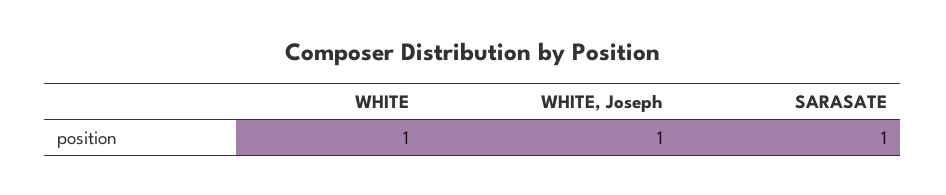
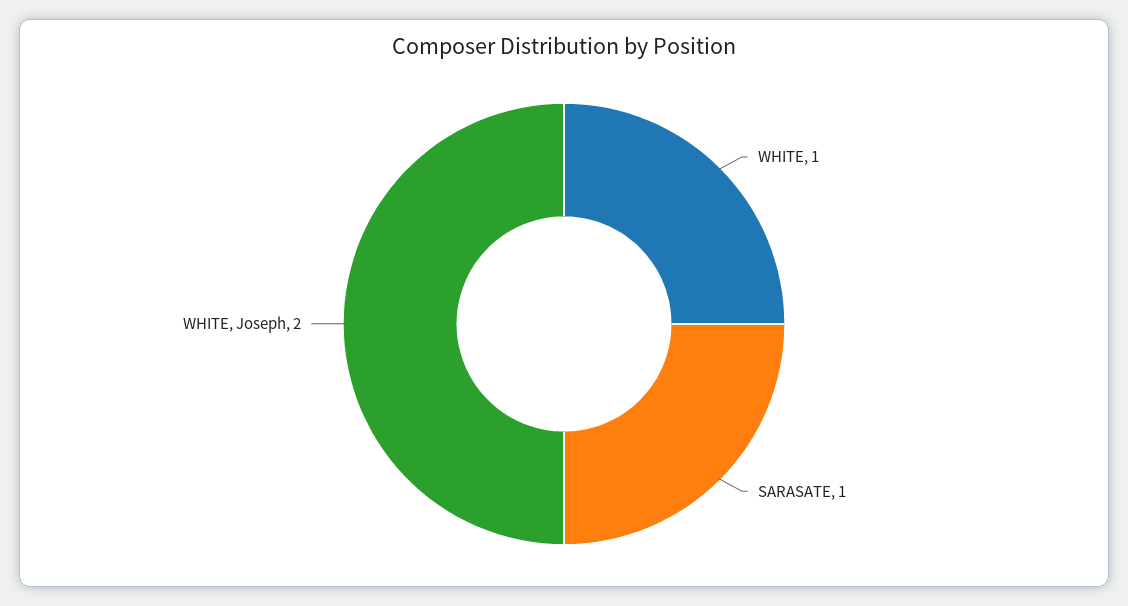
  {
    "WHITE": 1,
-   "WHITE, Joseph": 1,
+   "WHITE, Joseph": 2,
    "SARASATE": 1
  }

